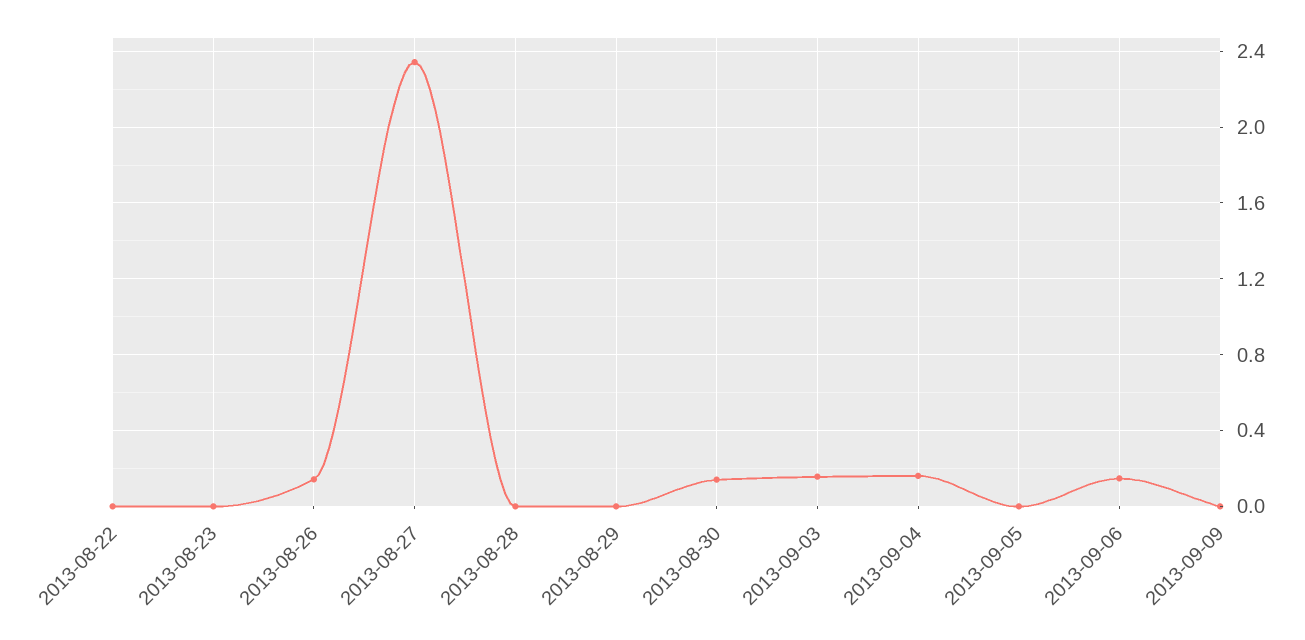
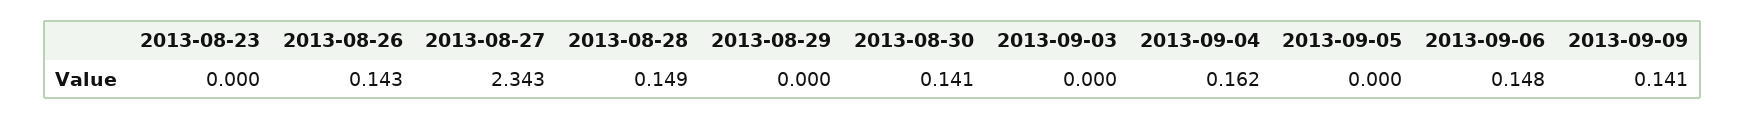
  {
-   "2013-08-22": 0,
    "2013-08-23": 0,
    "2013-08-26": 0.143,
    "2013-08-27": 2.343,
-   "2013-08-28": 0,
+   "2013-08-28": 0.149,
    "2013-08-29": 0,
    "2013-08-30": 0.141,
-   "2013-09-03": 0.15,
+   "2013-09-03": 0,
    "2013-09-04": 0.162,
    "2013-09-05": 0,
    "2013-09-06": 0.148,
-   "2013-09-09": 0
+   "2013-09-09": 0.141
  }

